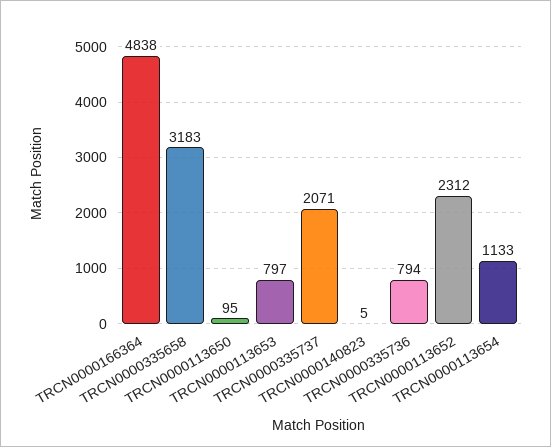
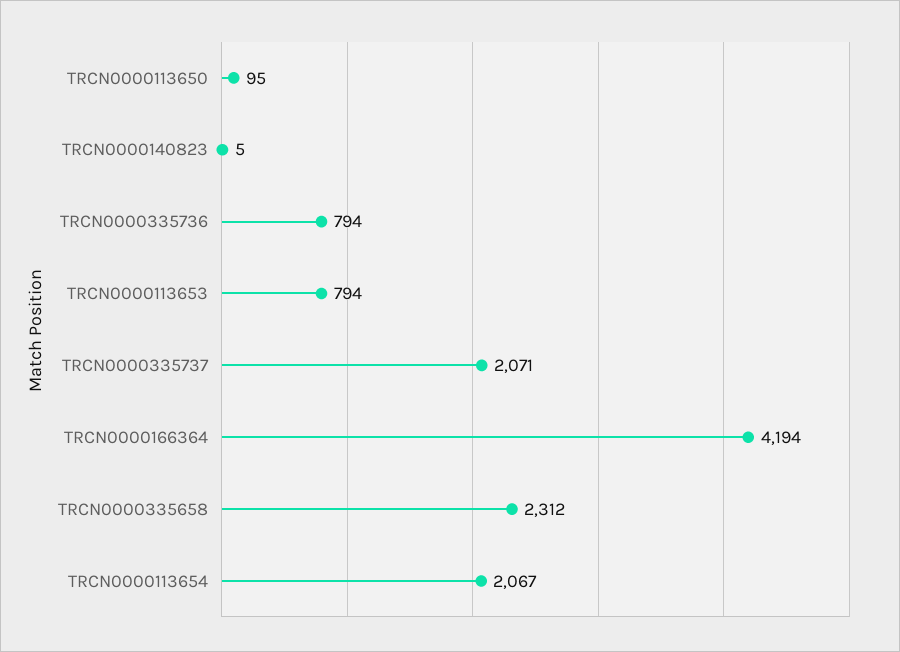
  {
-   "TRCN0000166364": 4838,
+   "TRCN0000166364": 4194,
-   "TRCN0000335658": 3183,
+   "TRCN0000335658": 2312,
    "TRCN0000113650": 95,
-   "TRCN0000113653": 797,
+   "TRCN0000113653": 794,
    "TRCN0000335737": 2071,
    "TRCN0000140823": 5,
    "TRCN0000335736": 794,
-   "TRCN0000113652": 2312,
-   "TRCN0000113654": 1133
+   "TRCN0000113654": 2067
  }

